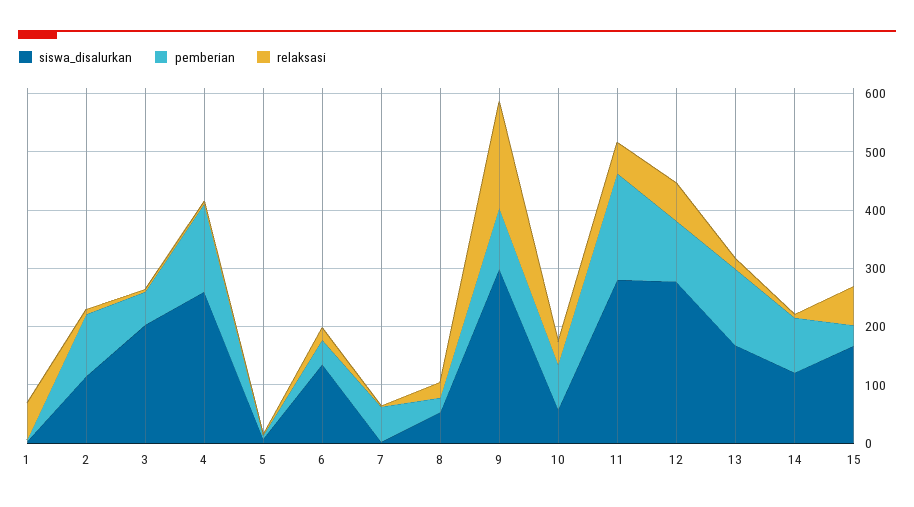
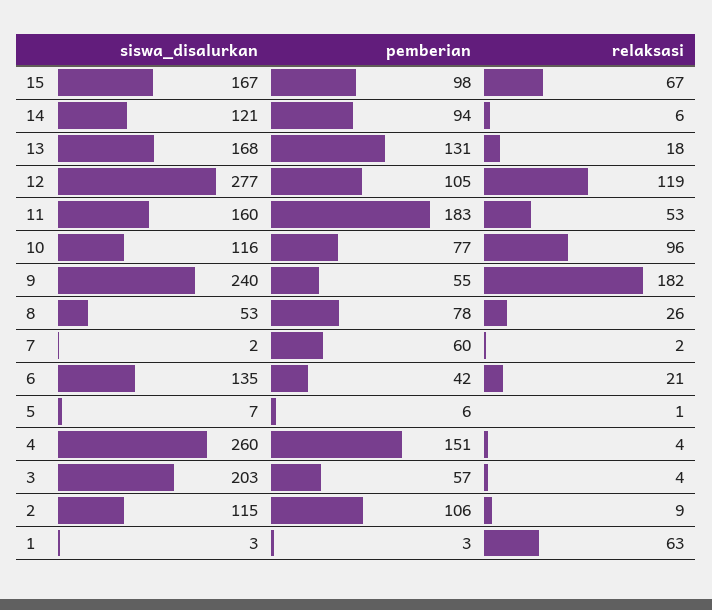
  {
    "siswa_disalurkan": {
      "1": 3,
      "2": 115,
      "3": 203,
      "4": 260,
      "5": 7,
      "6": 135,
      "7": 2,
      "8": 53,
-     "9": 300,
+     "9": 240,
-     "10": 60,
+     "10": 116,
-     "11": 280,
+     "11": 160,
      "12": 277,
      "13": 168,
      "14": 121,
      "15": 167
    },
    "pemberian": {
      "1": 3,
      "2": 106,
      "3": 57,
      "4": 151,
      "5": 6,
      "6": 42,
      "7": 60,
-     "8": 20,
+     "8": 78,
-     "9": 100,
+     "9": 55,
      "10": 77,
      "11": 183,
      "12": 105,
      "13": 131,
      "14": 94,
-     "15": 40
+     "15": 98
    },
    "relaksasi": {
      "1": 63,
      "2": 9,
      "3": 4,
      "4": 4,
      "5": 1,
      "6": 21,
      "7": 2,
      "8": 26,
      "9": 182,
-     "10": 40,
+     "10": 96,
      "11": 53,
-     "12": 60,
+     "12": 119,
      "13": 18,
      "14": 6,
      "15": 67
    }
  }

